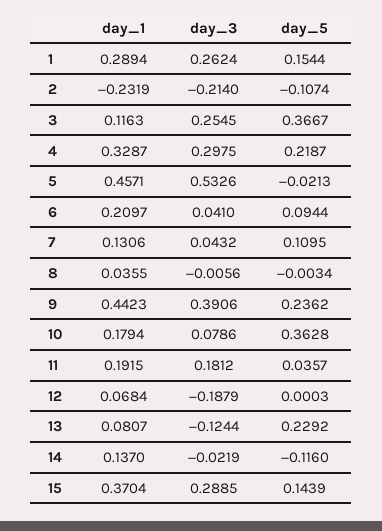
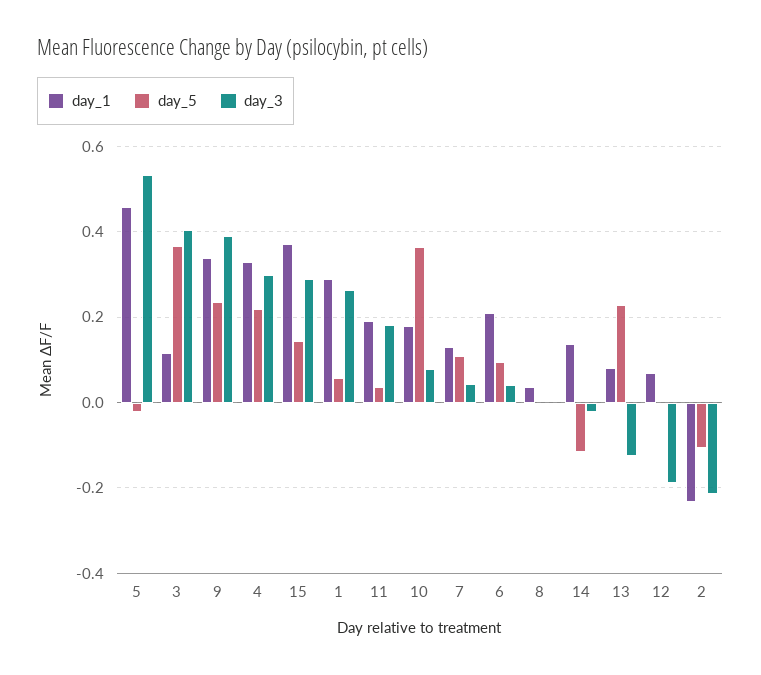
  {
    "day_1": {
      "1": 0.2894,
      "2": -0.2319,
      "3": 0.1163,
      "4": 0.3287,
      "5": 0.4571,
      "6": 0.2097,
      "7": 0.1306,
      "8": 0.0355,
-     "9": 0.4423,
+     "9": 0.34,
      "10": 0.1794,
      "11": 0.1915,
      "12": 0.0684,
      "13": 0.0807,
      "14": 0.137,
      "15": 0.3704
    },
    "day_3": {
      "1": 0.2624,
      "2": -0.214,
-     "3": 0.2545,
+     "3": 0.4,
      "4": 0.2975,
      "5": 0.5326,
      "6": 0.041,
      "7": 0.0432,
      "8": -0.0056,
      "9": 0.3906,
      "10": 0.0786,
      "11": 0.1812,
      "12": -0.1879,
      "13": -0.1244,
      "14": -0.0219,
      "15": 0.2885
    },
    "day_5": {
-     "1": 0.1544,
+     "1": 0.06,
      "2": -0.1074,
      "3": 0.3667,
      "4": 0.2187,
      "5": -0.0213,
      "6": 0.0944,
      "7": 0.1095,
      "8": -0.0034,
      "9": 0.2362,
      "10": 0.3628,
      "11": 0.0357,
      "12": 0.0003,
      "13": 0.2292,
      "14": -0.116,
      "15": 0.1439
    }
  }

